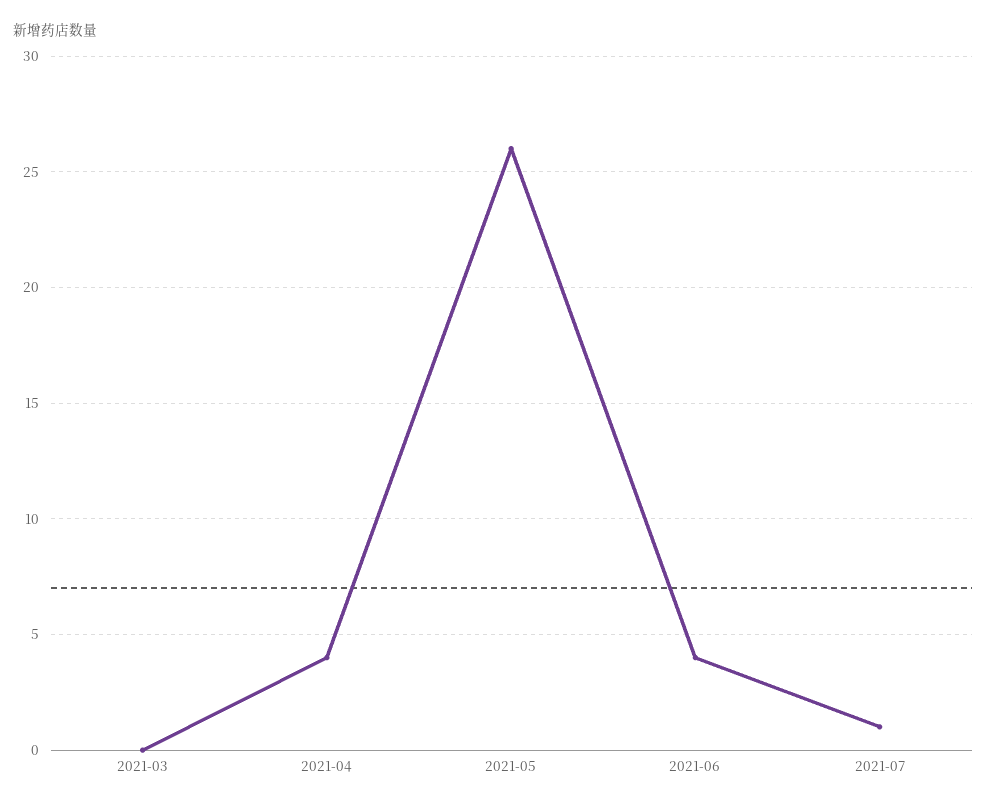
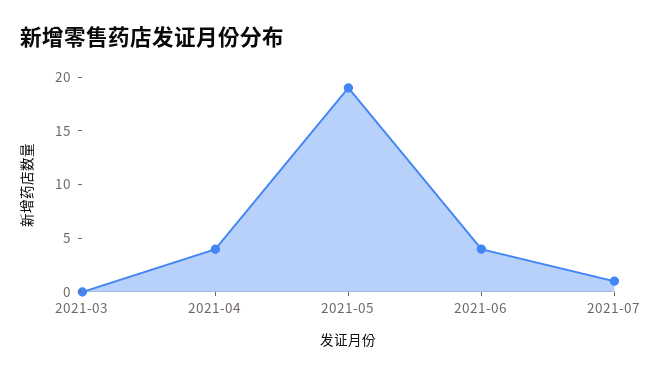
  {
    "2021-03": 0,
    "2021-04": 4,
-   "2021-05": 26,
+   "2021-05": 19,
    "2021-06": 4,
    "2021-07": 1
  }

